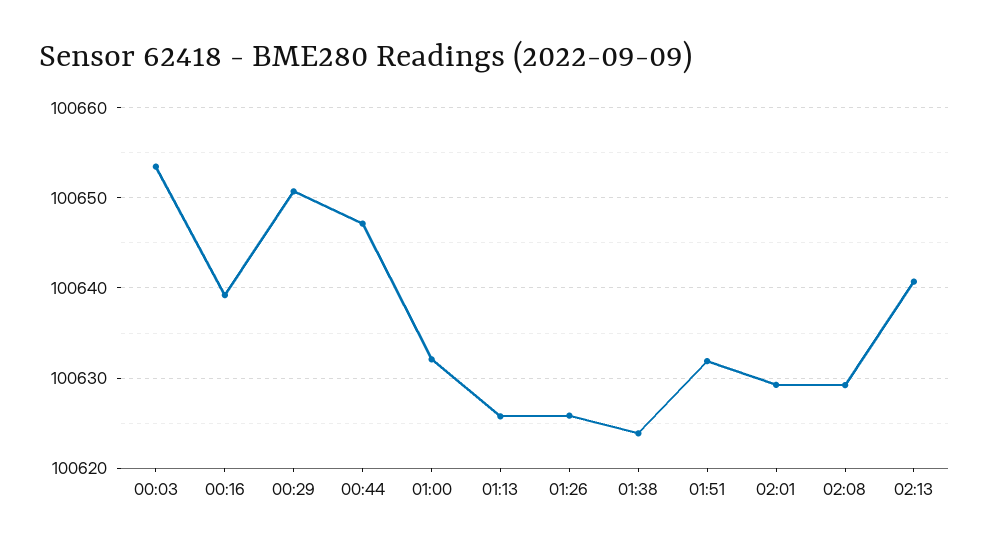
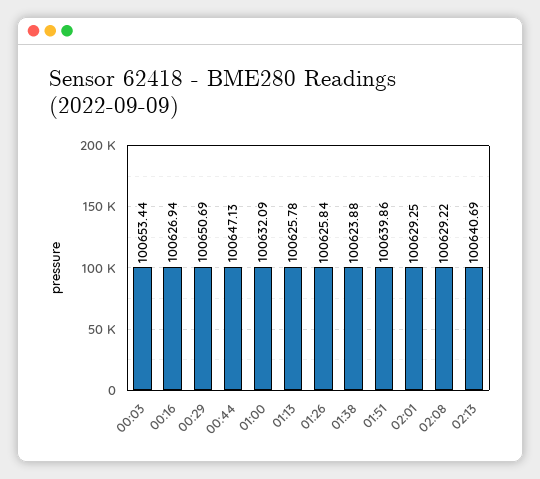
  {
    "00:03": 100653.44,
-   "00:16": 100639,
+   "00:16": 100626.94,
    "00:29": 100650.69,
    "00:44": 100647.13,
    "01:00": 100632.09,
    "01:13": 100625.78,
    "01:26": 100625.84,
    "01:38": 100623.88,
-   "01:51": 100632,
+   "01:51": 100639.86,
    "02:01": 100629.25,
    "02:08": 100629.22,
    "02:13": 100640.69
  }

